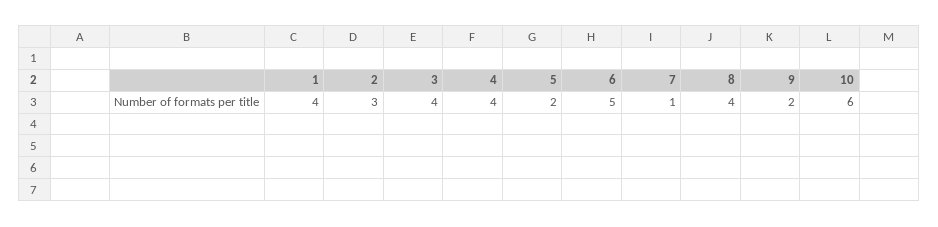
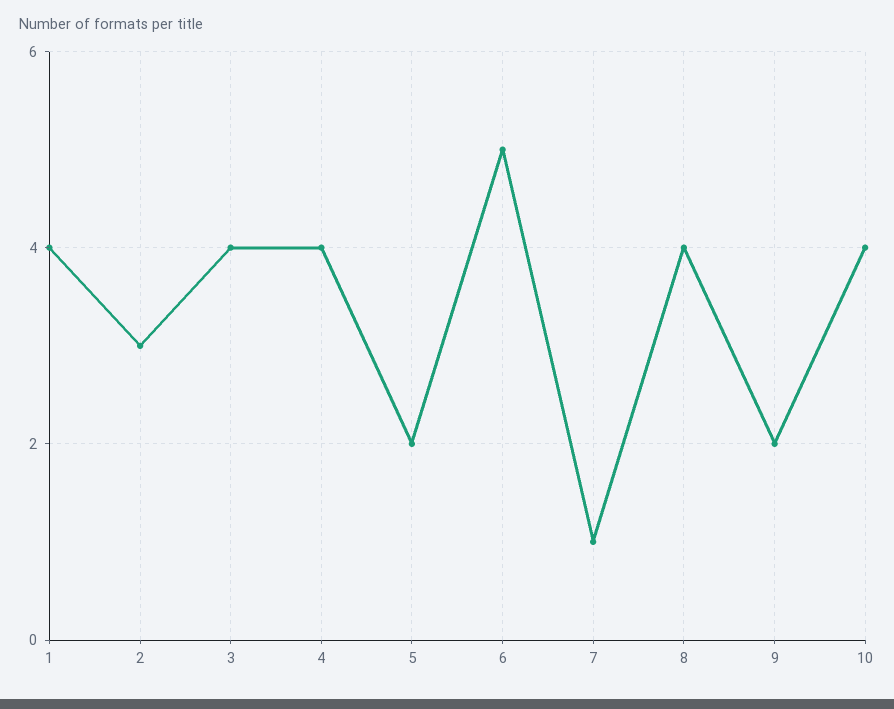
  {
    "1": 4,
    "2": 3,
    "3": 4,
    "4": 4,
    "5": 2,
    "6": 5,
    "7": 1,
    "8": 4,
    "9": 2,
-   "10": 6
+   "10": 4
  }

